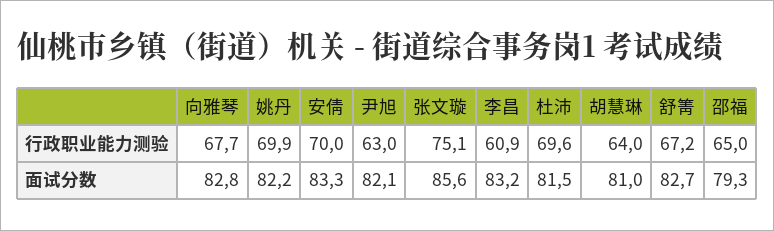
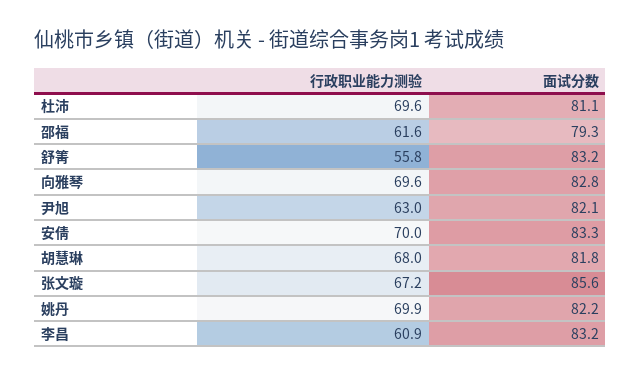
  {
    "向雅琴": {
-     "行政职业能力测验": 67.7,
+     "行政职业能力测验": 69.6,
      "面试分数": 82.8
    },
    "姚丹": {
      "行政职业能力测验": 69.9,
      "面试分数": 82.2
    },
    "安倩": {
      "行政职业能力测验": 70,
      "面试分数": 83.3
    },
    "尹旭": {
      "行政职业能力测验": 63,
      "面试分数": 82.1
    },
    "张文璇": {
-     "行政职业能力测验": 75.1,
+     "行政职业能力测验": 67.2,
      "面试分数": 85.6
    },
    "李昌": {
      "行政职业能力测验": 60.9,
      "面试分数": 83.2
    },
    "杜沛": {
      "行政职业能力测验": 69.6,
-     "面试分数": 81.5
+     "面试分数": 81.1
    },
    "胡慧琳": {
-     "行政职业能力测验": 64,
+     "行政职业能力测验": 68,
-     "面试分数": 81
+     "面试分数": 81.8
    },
    "舒箐": {
-     "行政职业能力测验": 67.2,
+     "行政职业能力测验": 55.8,
-     "面试分数": 82.7
+     "面试分数": 83.2
    },
    "邵福": {
-     "行政职业能力测验": 65,
+     "行政职业能力测验": 61.6,
      "面试分数": 79.3
    }
  }

